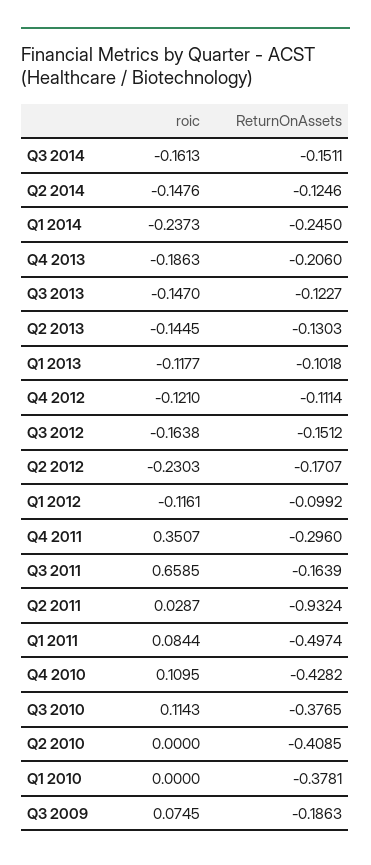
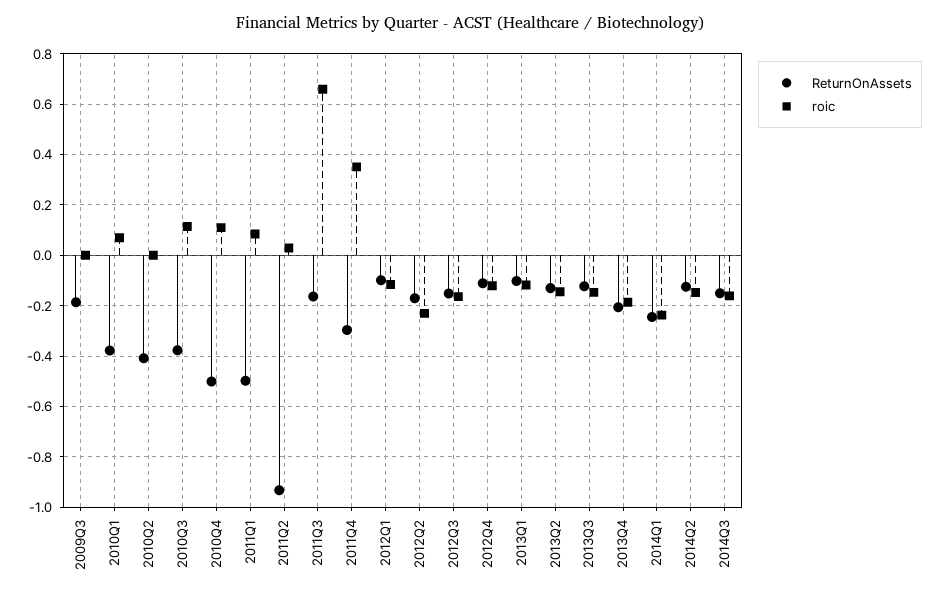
  {
    "roic": {
      "Q3 2014": -0.1613,
      "Q2 2014": -0.1476,
      "Q1 2014": -0.2373,
      "Q4 2013": -0.1863,
      "Q3 2013": -0.147,
      "Q2 2013": -0.1445,
      "Q1 2013": -0.1177,
      "Q4 2012": -0.121,
      "Q3 2012": -0.1638,
      "Q2 2012": -0.2303,
      "Q1 2012": -0.1161,
      "Q4 2011": 0.3507,
      "Q3 2011": 0.6585,
      "Q2 2011": 0.0287,
      "Q1 2011": 0.0844,
      "Q4 2010": 0.1095,
      "Q3 2010": 0.1143,
      "Q2 2010": 0,
-     "Q1 2010": 0,
+     "Q1 2010": 0.075,
-     "Q3 2009": 0.0745
+     "Q3 2009": 0
    },
    "ReturnOnAssets": {
      "Q3 2014": -0.1511,
      "Q2 2014": -0.1246,
      "Q1 2014": -0.245,
      "Q4 2013": -0.206,
      "Q3 2013": -0.1227,
      "Q2 2013": -0.1303,
      "Q1 2013": -0.1018,
      "Q4 2012": -0.1114,
      "Q3 2012": -0.1512,
      "Q2 2012": -0.1707,
      "Q1 2012": -0.0992,
      "Q4 2011": -0.296,
      "Q3 2011": -0.1639,
      "Q2 2011": -0.9324,
      "Q1 2011": -0.4974,
-     "Q4 2010": -0.4282,
+     "Q4 2010": -0.5,
      "Q3 2010": -0.3765,
      "Q2 2010": -0.4085,
      "Q1 2010": -0.3781,
      "Q3 2009": -0.1863
    }
  }

